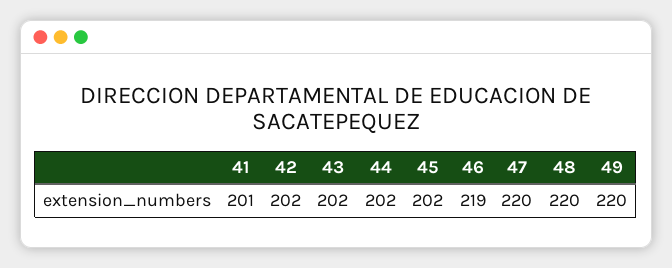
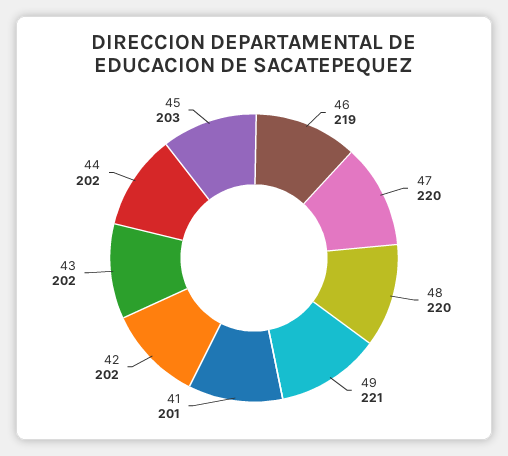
  {
    "41": 201,
    "42": 202,
    "43": 202,
    "44": 202,
-   "45": 202,
+   "45": 203,
    "46": 219,
    "47": 220,
    "48": 220,
-   "49": 220
+   "49": 221
  }

